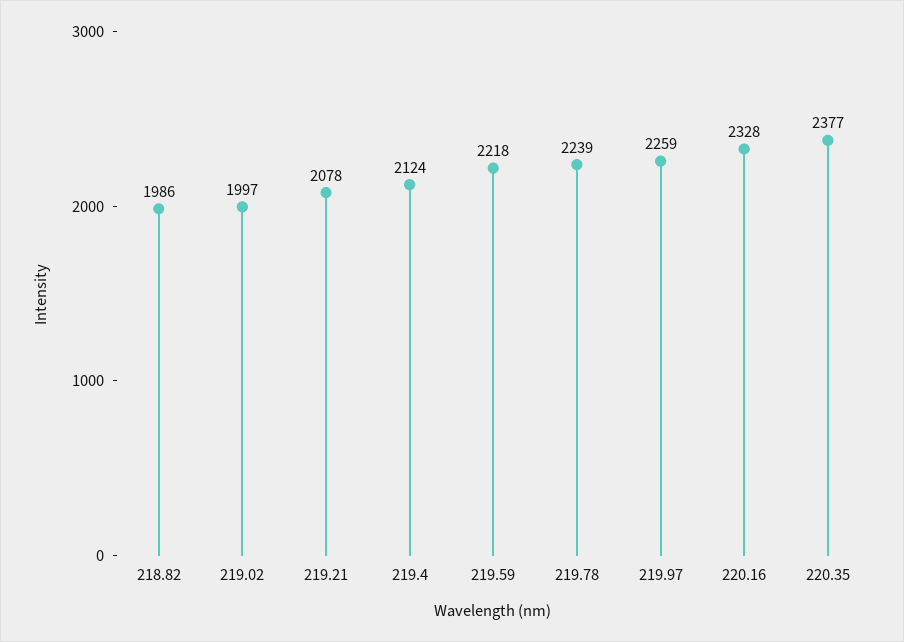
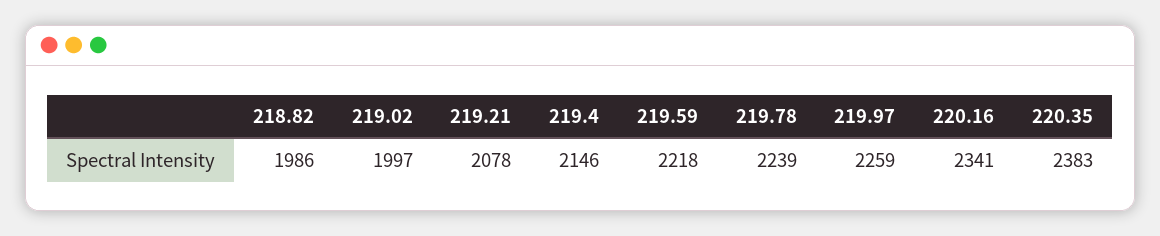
  {
    "218.82": 1986,
    "219.02": 1997,
    "219.21": 2078,
-   "219.4": 2124,
+   "219.4": 2146,
    "219.59": 2218,
    "219.78": 2239,
    "219.97": 2259,
-   "220.16": 2328,
+   "220.16": 2341,
-   "220.35": 2377
+   "220.35": 2383
  }

